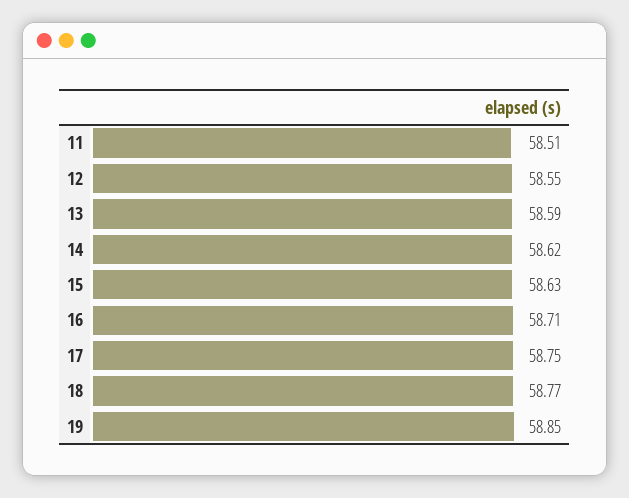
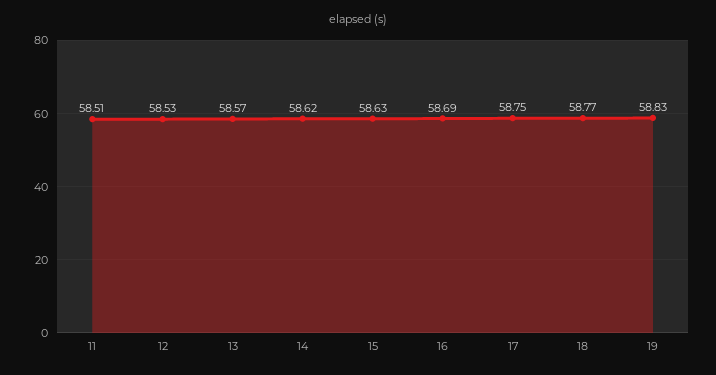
  {
    "11": 58.51,
-   "12": 58.55,
+   "12": 58.53,
-   "13": 58.59,
+   "13": 58.57,
    "14": 58.62,
    "15": 58.63,
-   "16": 58.71,
+   "16": 58.69,
    "17": 58.75,
    "18": 58.77,
-   "19": 58.85
+   "19": 58.83
  }

